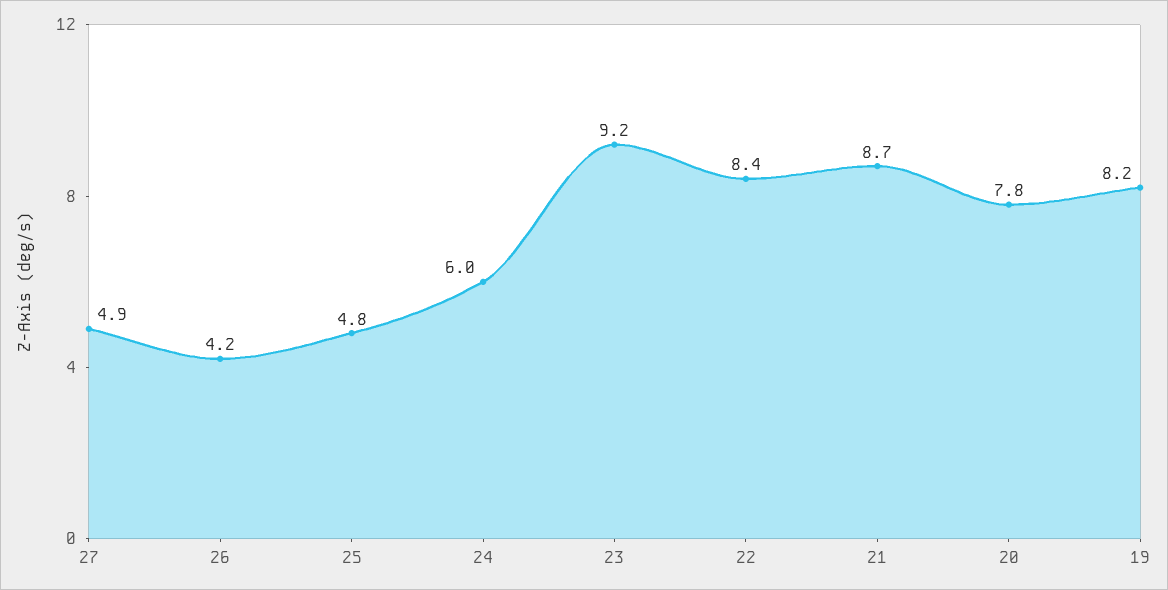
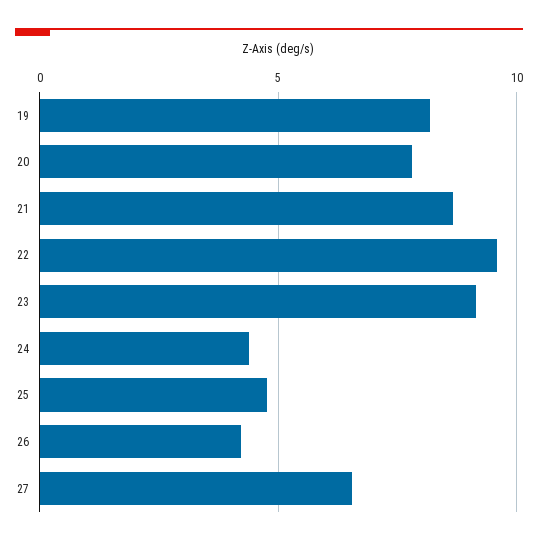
  {
-   "27": 4.9,
+   "27": 6.5,
    "26": 4.2,
    "25": 4.8,
-   "24": 6,
+   "24": 4.5,
    "23": 9.2,
-   "22": 8.4,
+   "22": 9.5,
    "21": 8.7,
    "20": 7.8,
    "19": 8.2
  }

